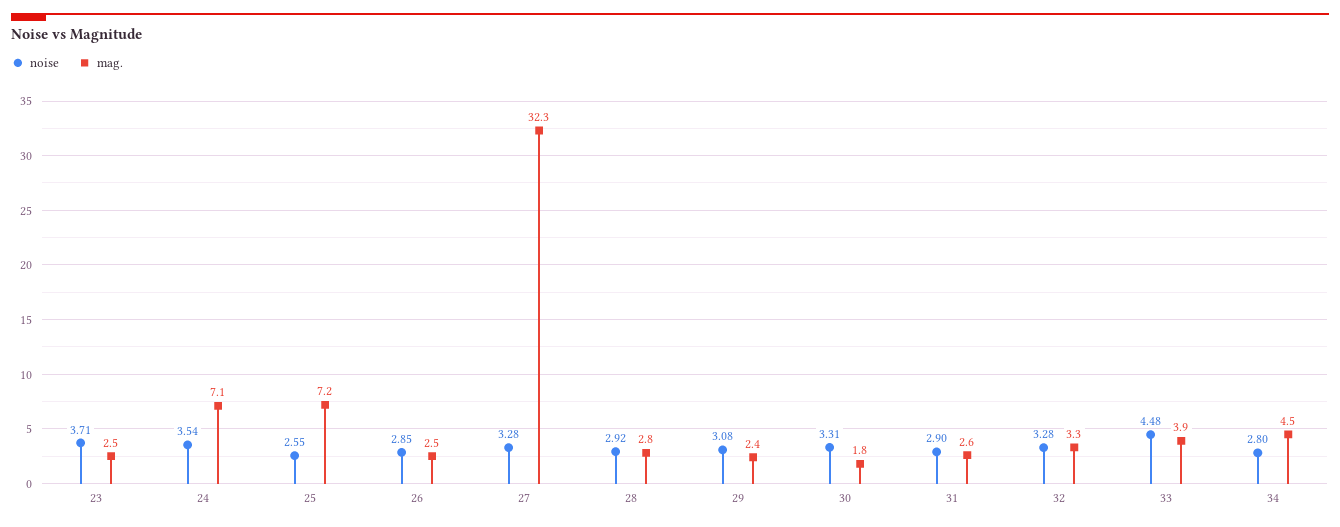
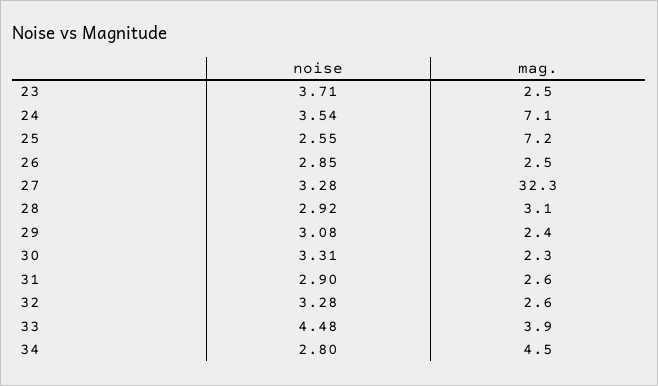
  {
    "noise": {
      "23": 3.71,
      "24": 3.54,
      "25": 2.55,
      "26": 2.85,
      "27": 3.28,
      "28": 2.92,
      "29": 3.08,
      "30": 3.31,
      "31": 2.9,
      "32": 3.28,
      "33": 4.48,
      "34": 2.8
    },
    "mag.": {
      "23": 2.5,
      "24": 7.1,
      "25": 7.2,
      "26": 2.5,
      "27": 32.3,
-     "28": 2.8,
+     "28": 3.1,
      "29": 2.4,
-     "30": 1.8,
+     "30": 2.3,
      "31": 2.6,
-     "32": 3.3,
+     "32": 2.6,
      "33": 3.9,
      "34": 4.5
    }
  }

